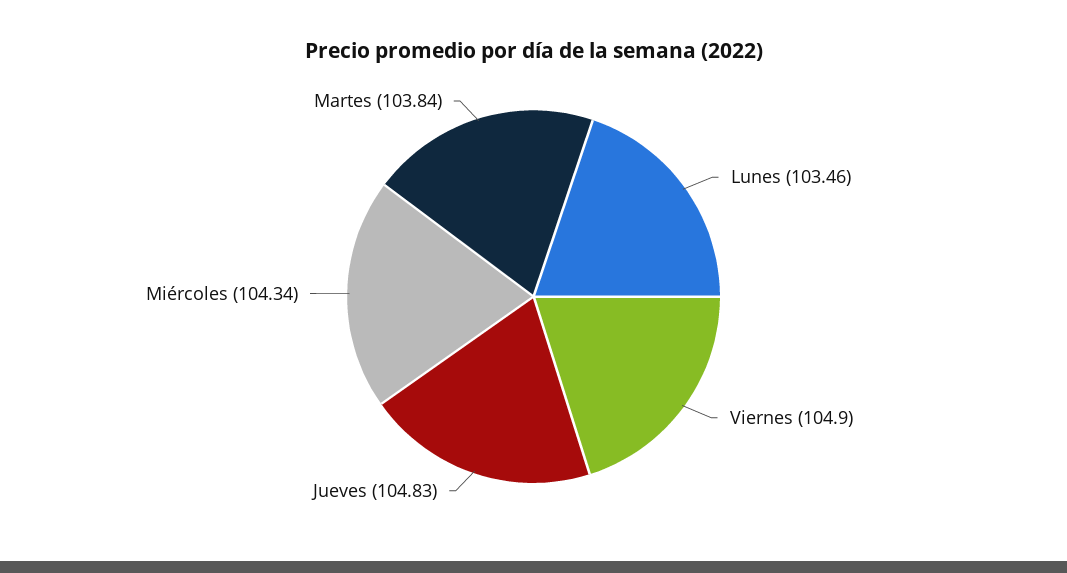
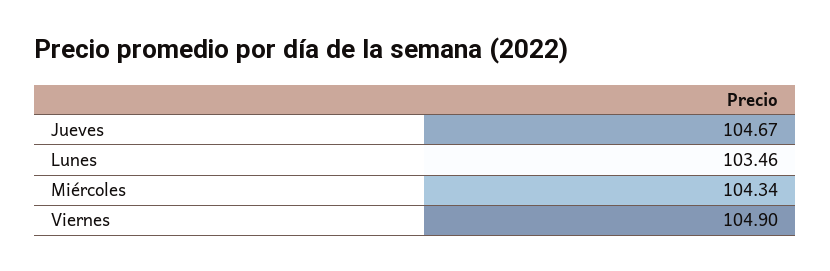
  {
    "Lunes": 103.46,
    "Viernes": 104.9,
-   "Jueves": 104.83,
+   "Jueves": 104.67,
-   "Miércoles": 104.34,
+   "Miércoles": 104.34
-   "Martes": 103.84
  }

